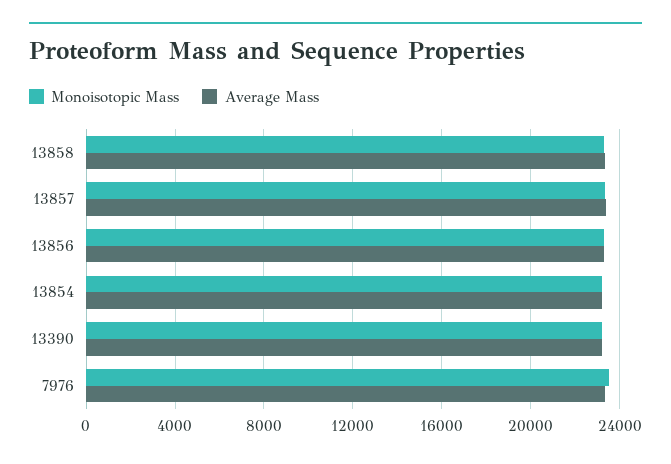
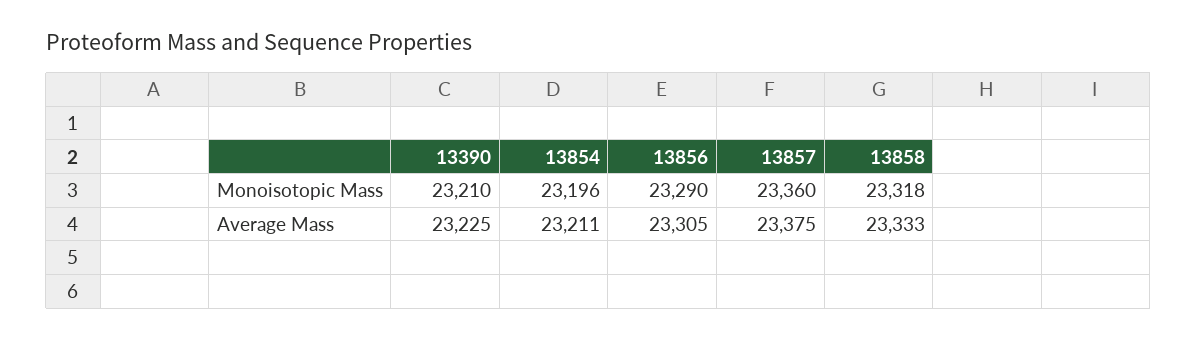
  {
    "Monoisotopic Mass": {
      "13858": 23318,
      "13857": 23360,
      "13856": 23290,
      "13854": 23196,
-     "13390": 23210,
+     "13390": 23210
-     "7976": 23500
    },
    "Average Mass": {
      "13858": 23333,
      "13857": 23375,
      "13856": 23305,
      "13854": 23211,
-     "13390": 23225,
+     "13390": 23225
-     "7976": 23500
    }
  }

